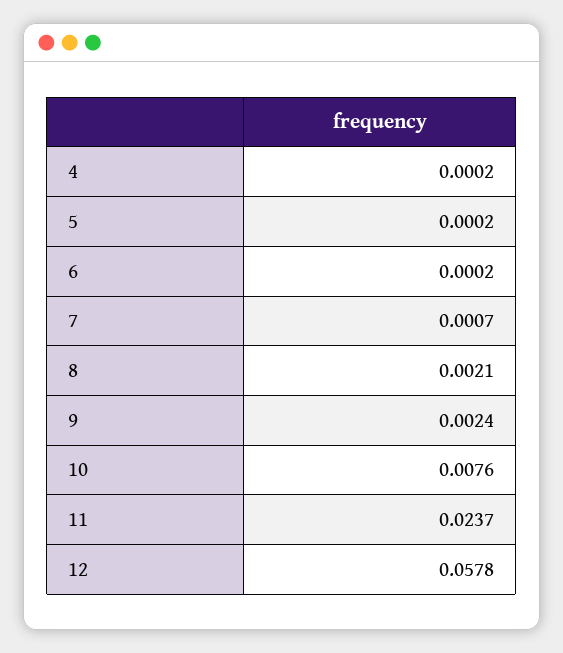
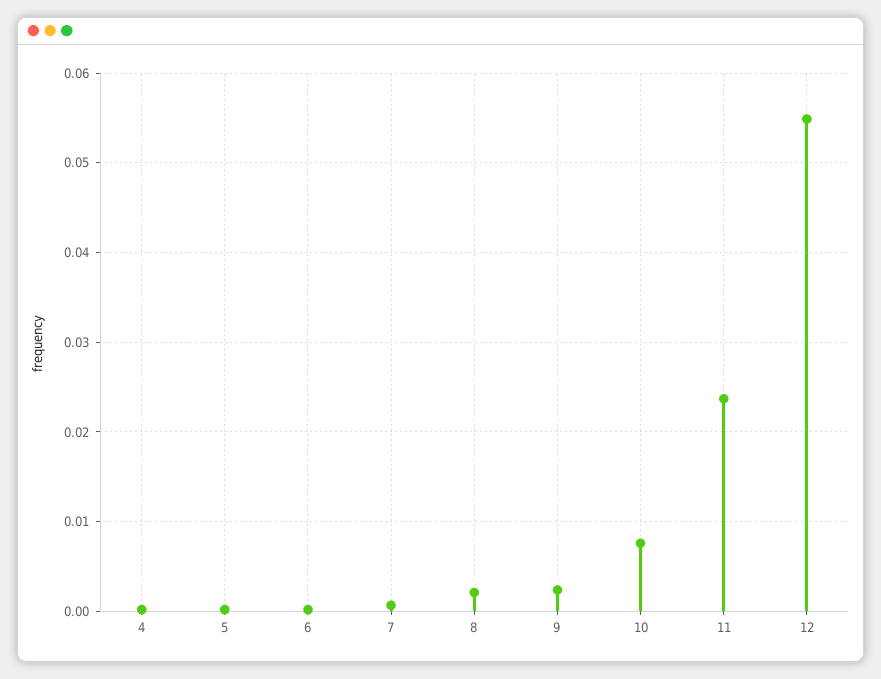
  {
    "4": 0.0002,
    "5": 0.0002,
    "6": 0.0002,
    "7": 0.0007,
    "8": 0.0021,
    "9": 0.0024,
    "10": 0.0076,
    "11": 0.0237,
-   "12": 0.0578
+   "12": 0.055
  }

